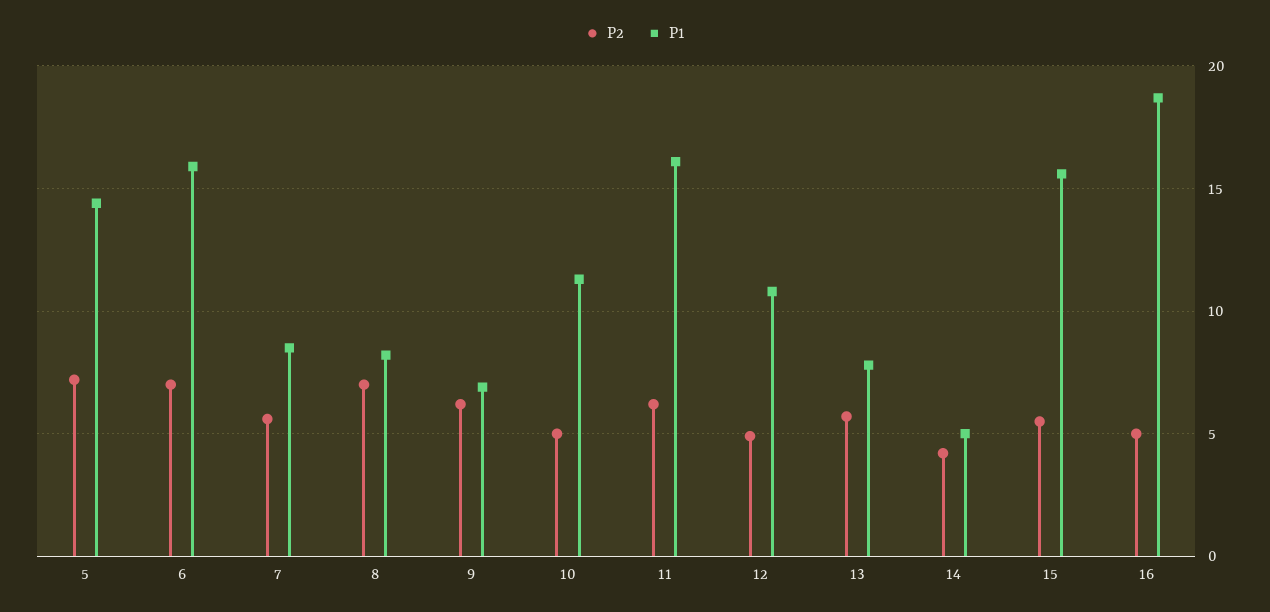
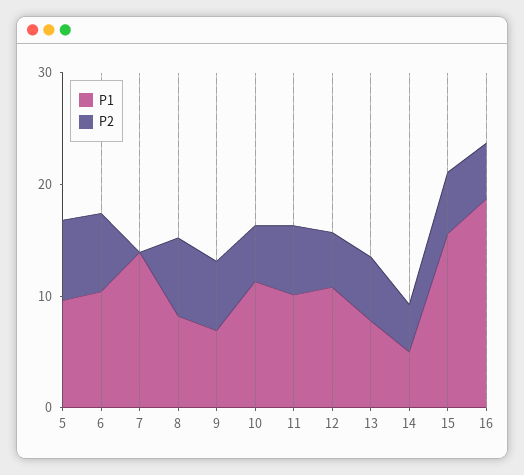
  {
    "P2": {
      "5": 7,
      "6": 7,
-     "7": 5.5,
+     "7": 0,
      "8": 7,
      "9": 6,
      "10": 5,
      "11": 6,
      "12": 5,
      "13": 5.5,
      "14": 4,
      "15": 5.5,
      "16": 5
    },
    "P1": {
-     "5": 14.5,
+     "5": 10,
-     "6": 16,
+     "6": 10,
-     "7": 8.5,
+     "7": 14,
      "8": 8,
      "9": 7,
      "10": 11.5,
-     "11": 16,
+     "11": 10,
      "12": 11,
      "13": 8,
      "14": 5,
      "15": 15.5,
      "16": 18.5
    }
  }

